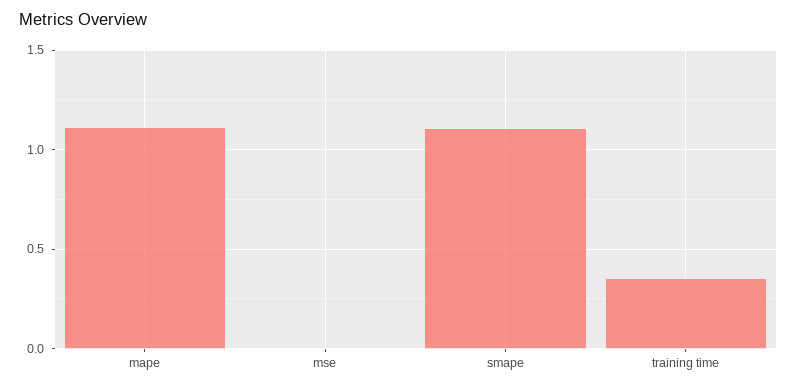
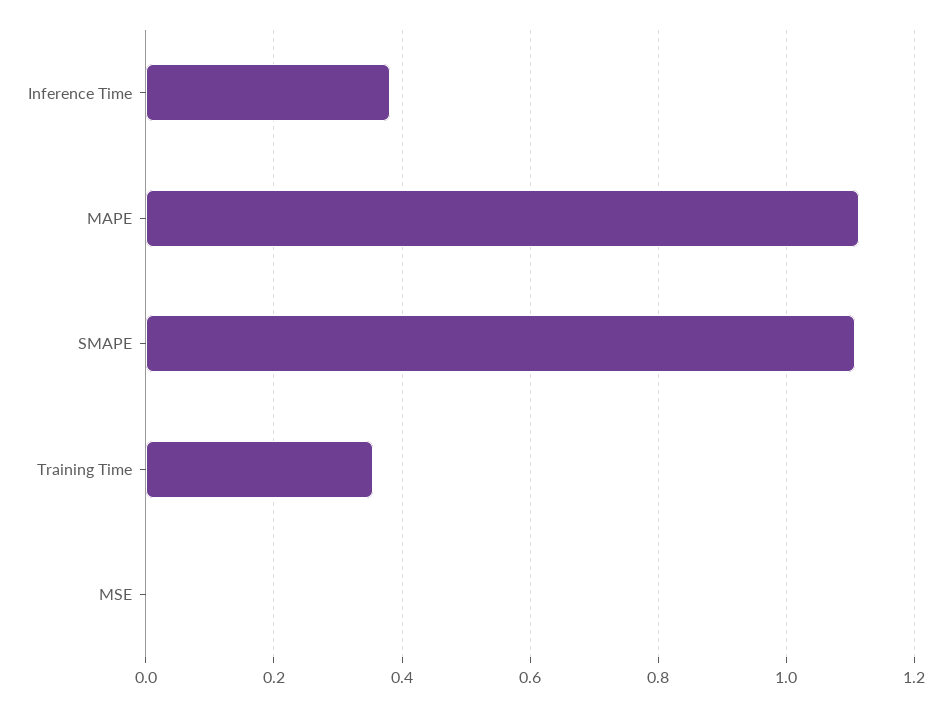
  {
    "mape": 1.12,
    "mse": 0,
    "smape": 1.1,
-   "training time": 0.36
+   "training time": 0.36,
+   "Inference Time": 0.38
  }

